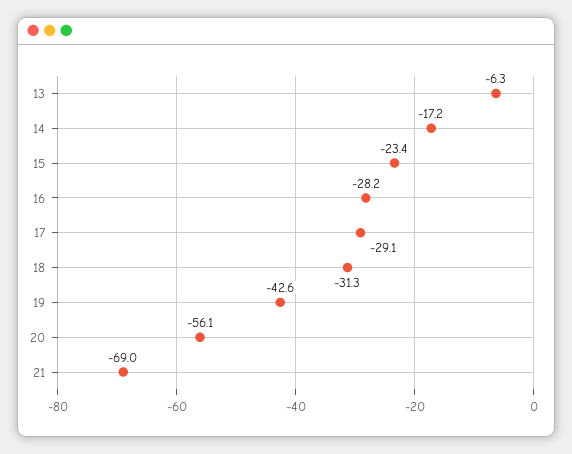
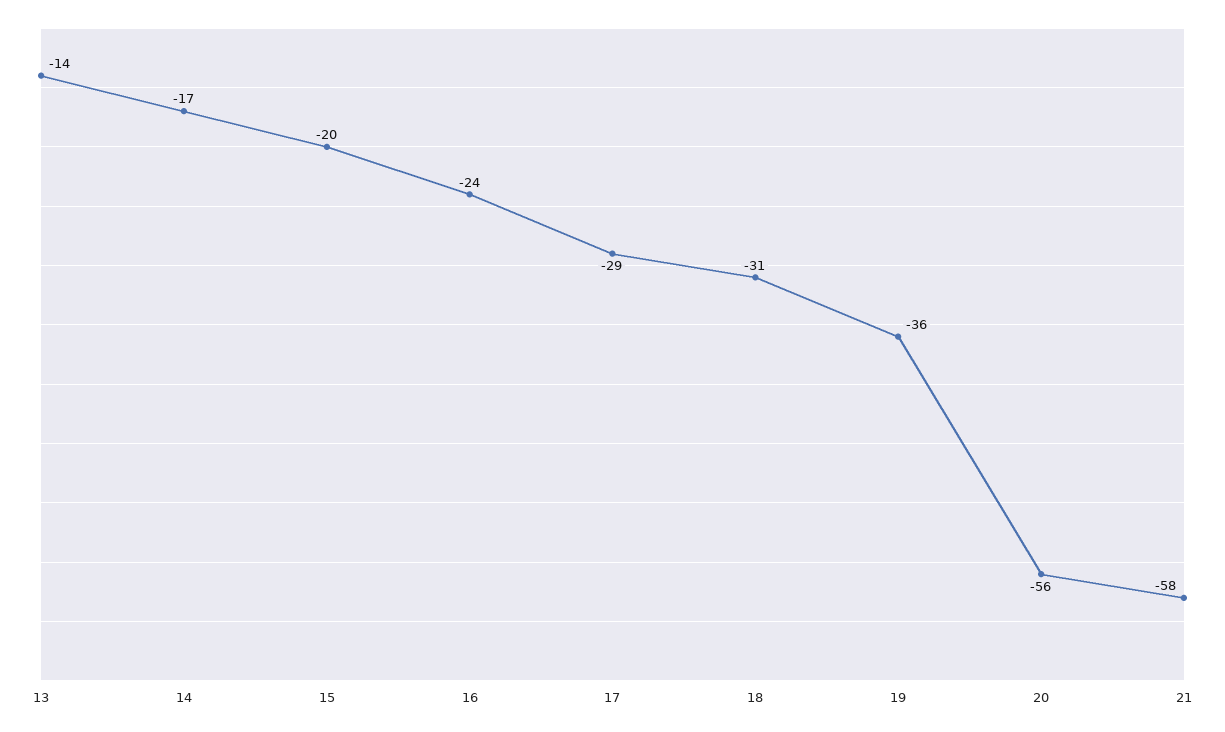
  {
-   "13": -6.3,
+   "13": -14,
    "14": -17.2,
-   "15": -23.4,
+   "15": -20,
-   "16": -28.2,
+   "16": -24,
    "17": -29.1,
    "18": -31.3,
-   "19": -42.6,
+   "19": -36,
    "20": -56.1,
-   "21": -69
+   "21": -58
  }

